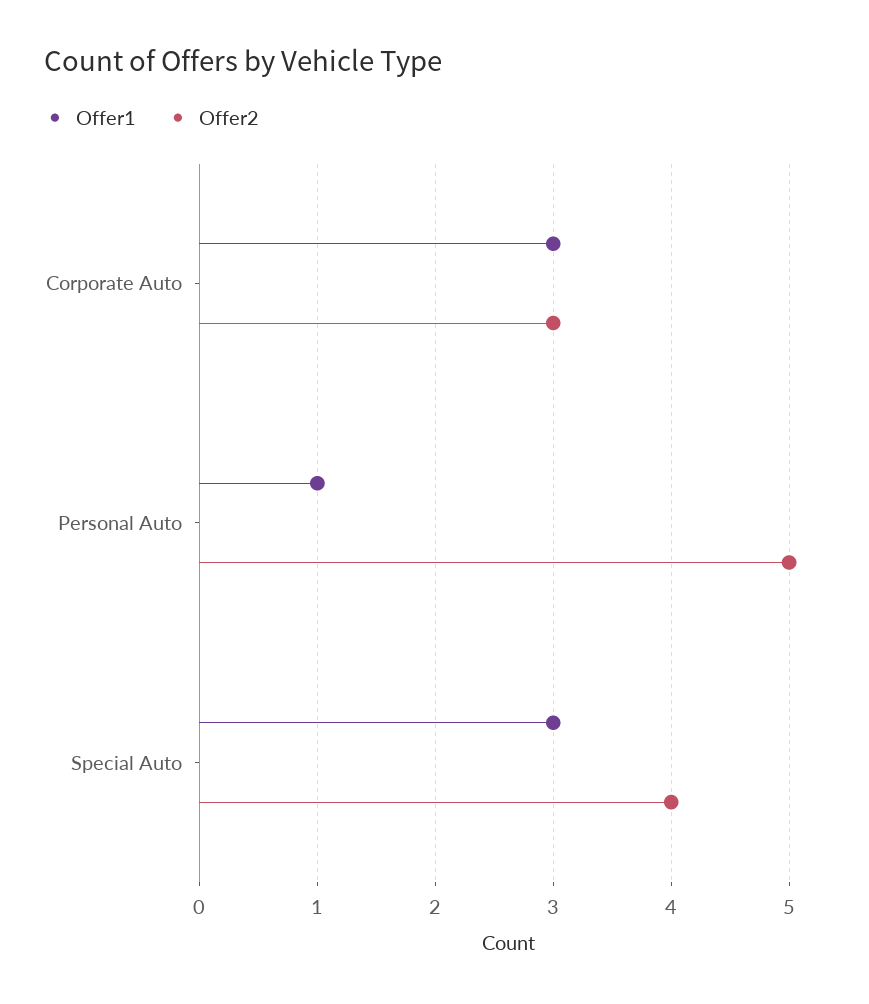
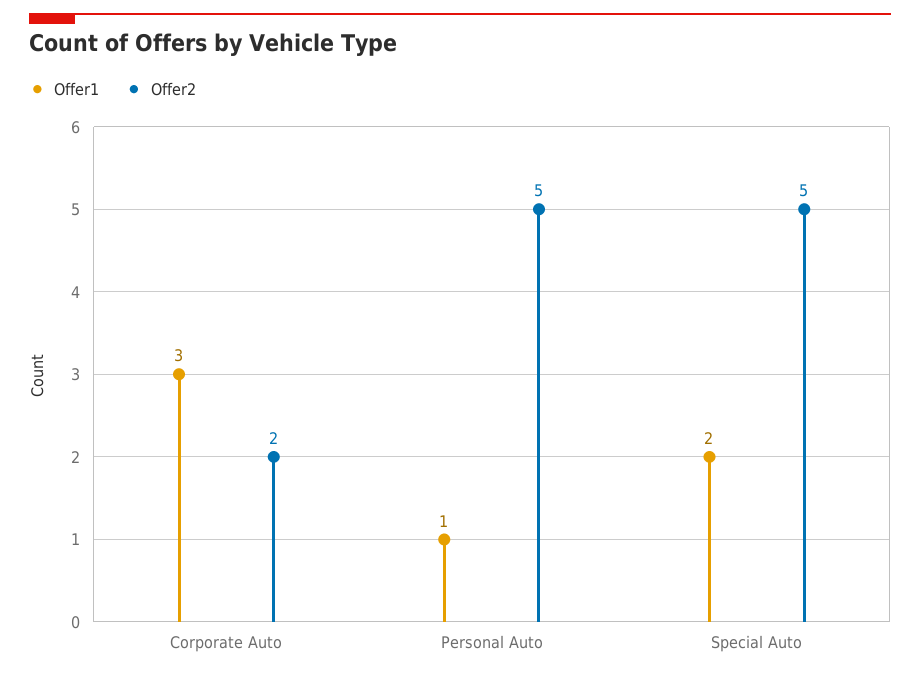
  {
    "Offer1": {
      "Corporate Auto": 3,
      "Personal Auto": 1,
-     "Special Auto": 3
+     "Special Auto": 2
    },
    "Offer2": {
-     "Corporate Auto": 3,
+     "Corporate Auto": 2,
      "Personal Auto": 5,
-     "Special Auto": 4
+     "Special Auto": 5
    }
  }

